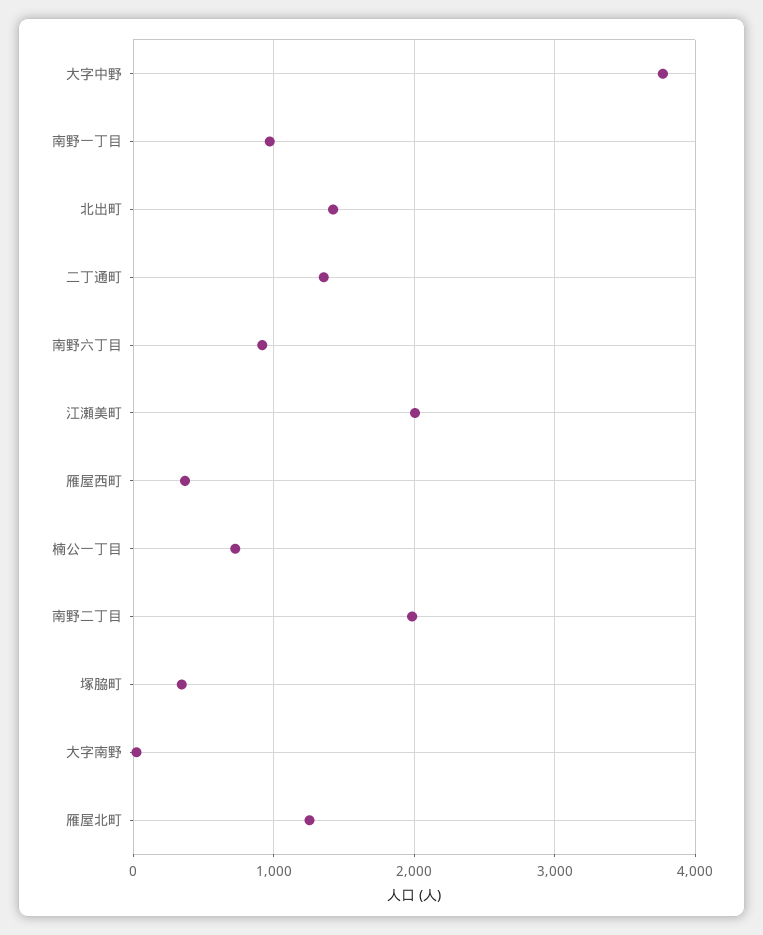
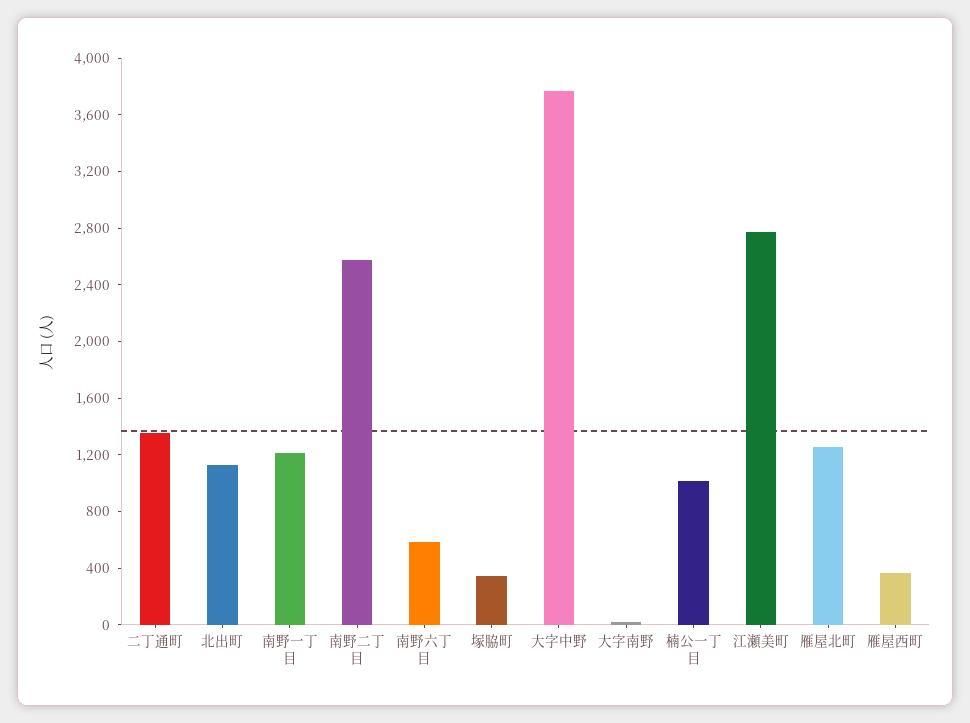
  {
    "大字中野": 3800,
-   "南野一丁目": 1000,
+   "南野一丁目": 1200,
-   "北出町": 1400,
+   "北出町": 1100,
    "二丁通町": 1400,
-   "南野六丁目": 900,
+   "南野六丁目": 600,
-   "江瀬美町": 2000,
+   "江瀬美町": 2800,
    "雁屋西町": 400,
-   "楠公一丁目": 700,
+   "楠公一丁目": 1000,
-   "南野二丁目": 2000,
+   "南野二丁目": 2600,
    "塚脇町": 300,
    "大字南野": 0,
    "雁屋北町": 1300
  }

